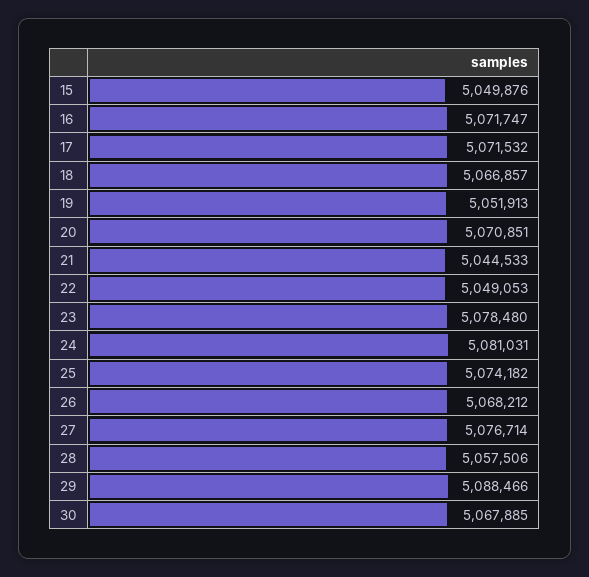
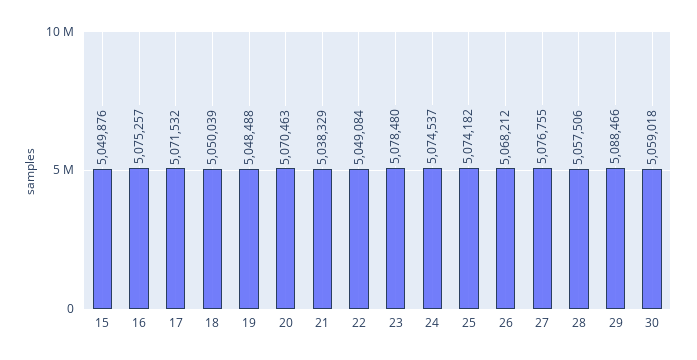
  {
    "15": 5049876,
-   "16": 5071747,
+   "16": 5075257,
    "17": 5071532,
-   "18": 5066857,
+   "18": 5050039,
-   "19": 5051913,
+   "19": 5048488,
-   "20": 5070851,
+   "20": 5070463,
-   "21": 5044533,
+   "21": 5038329,
-   "22": 5049053,
+   "22": 5049084,
    "23": 5078480,
-   "24": 5081031,
+   "24": 5074537,
    "25": 5074182,
    "26": 5068212,
-   "27": 5076714,
+   "27": 5076755,
    "28": 5057506,
    "29": 5088466,
-   "30": 5067885
+   "30": 5059018
  }

